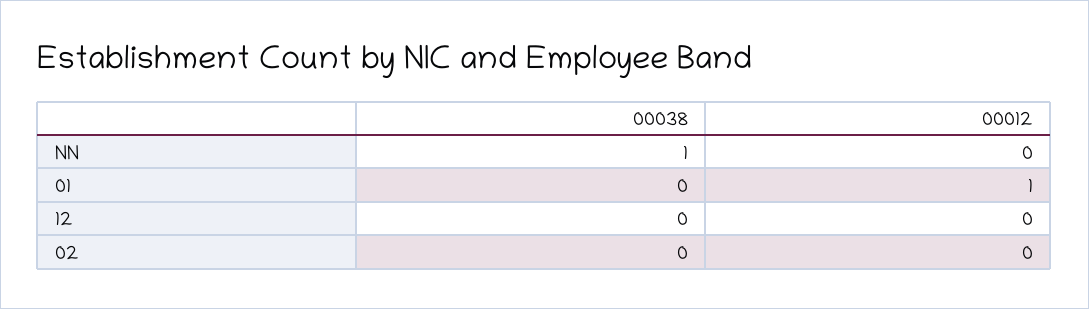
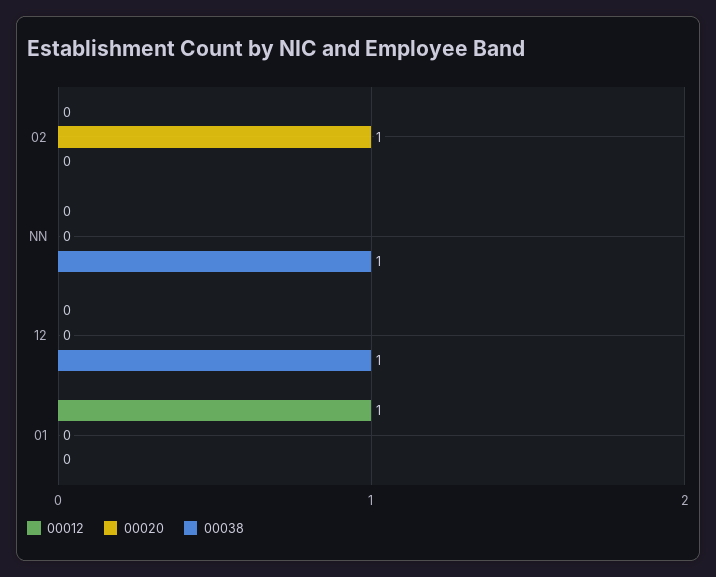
  {
    "00038": {
      "NN": 1,
      "01": 0,
-     "12": 0,
+     "12": 1,
      "02": 0
    },
    "00012": {
      "NN": 0,
      "01": 1,
      "12": 0,
      "02": 0
-   }
+   },
+   "00020": {
+     "02": 1,
+     "NN": 0,
+     "12": 0,
+     "01": 0
+   }
  }

